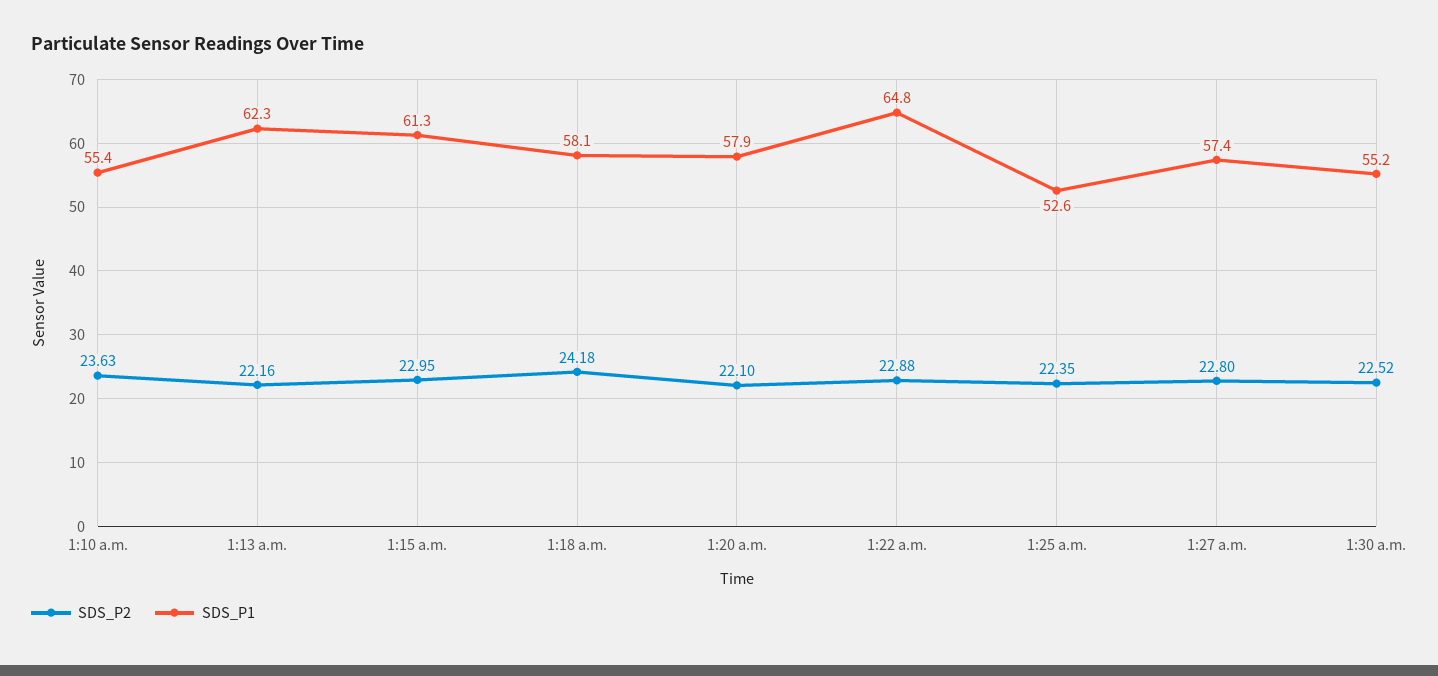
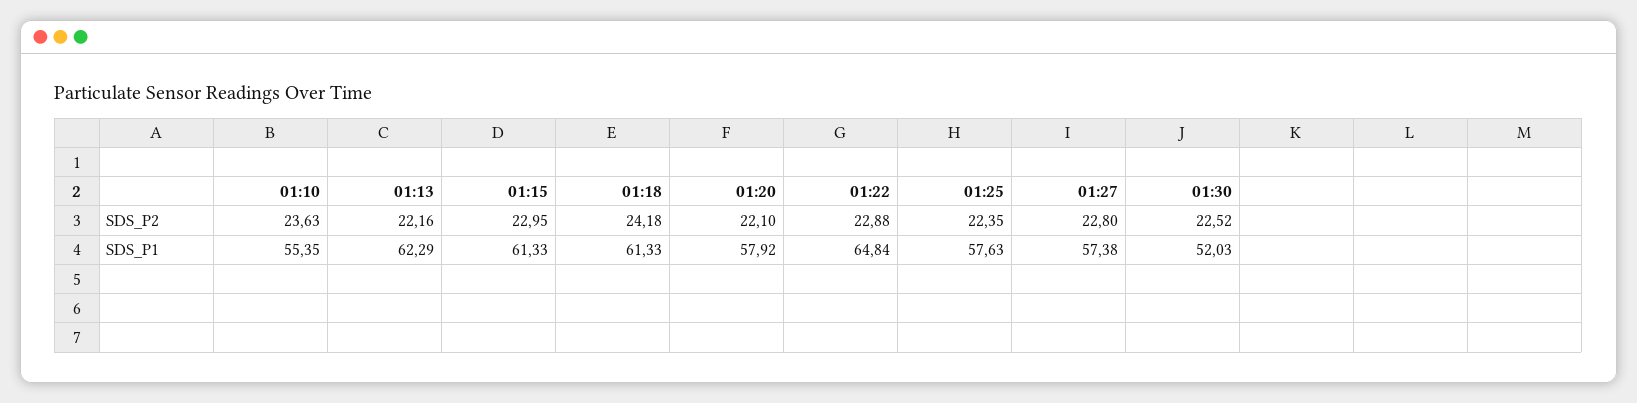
  {
    "SDS_P2": {
      "1:10 a.m.": 23.63,
      "1:13 a.m.": 22.16,
      "1:15 a.m.": 22.95,
      "1:18 a.m.": 24.18,
      "1:20 a.m.": 22.1,
      "1:22 a.m.": 22.88,
      "1:25 a.m.": 22.35,
      "1:27 a.m.": 22.8,
      "1:30 a.m.": 22.52
    },
    "SDS_P1": {
      "1:10 a.m.": 55.35,
      "1:13 a.m.": 62.29,
      "1:15 a.m.": 61.33,
-     "1:18 a.m.": 58.1,
+     "1:18 a.m.": 61.33,
      "1:20 a.m.": 57.92,
      "1:22 a.m.": 64.84,
-     "1:25 a.m.": 52.6,
+     "1:25 a.m.": 57.63,
      "1:27 a.m.": 57.38,
-     "1:30 a.m.": 55.2
+     "1:30 a.m.": 52.03
    }
  }

